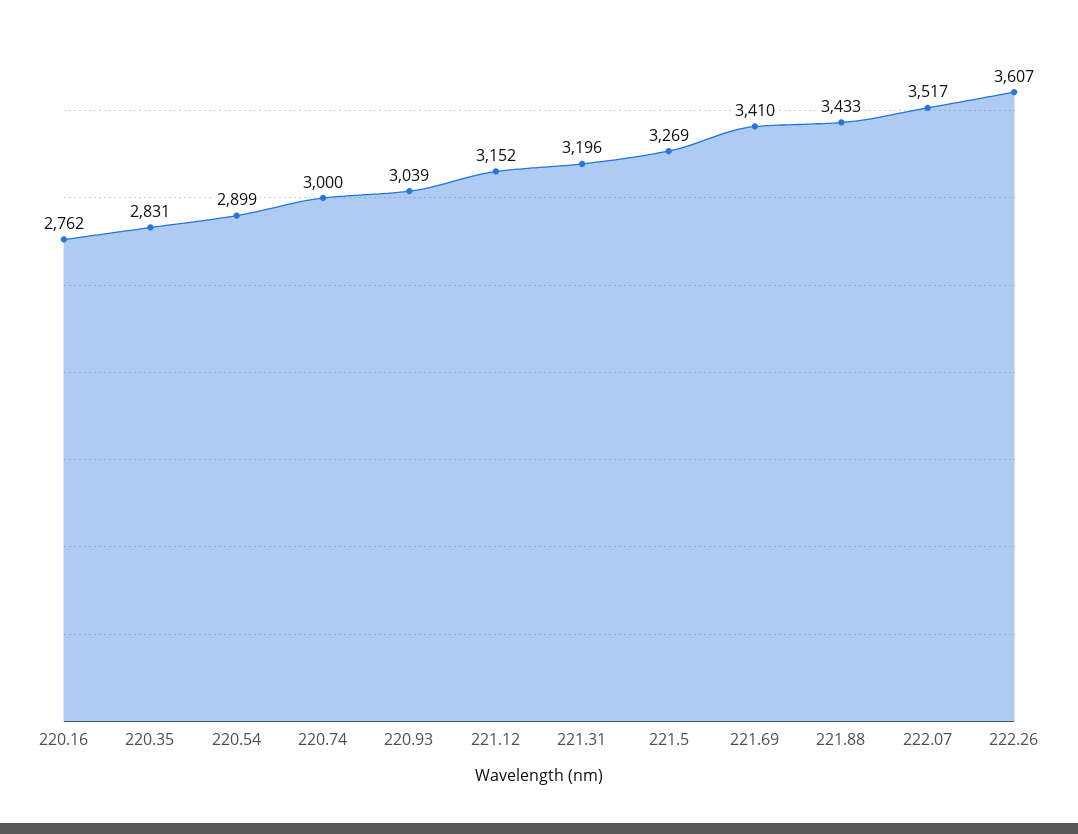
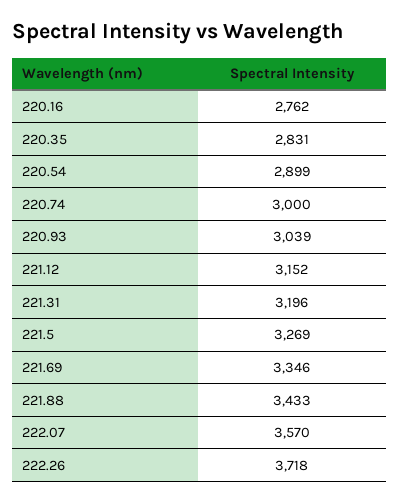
  {
    "220.16": 2762,
    "220.35": 2831,
    "220.54": 2899,
    "220.74": 3000,
    "220.93": 3039,
    "221.12": 3152,
    "221.31": 3196,
    "221.5": 3269,
-   "221.69": 3410,
+   "221.69": 3346,
    "221.88": 3433,
-   "222.07": 3517,
+   "222.07": 3570,
-   "222.26": 3607
+   "222.26": 3718
  }

